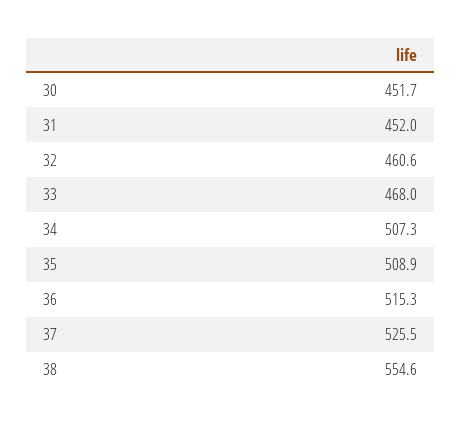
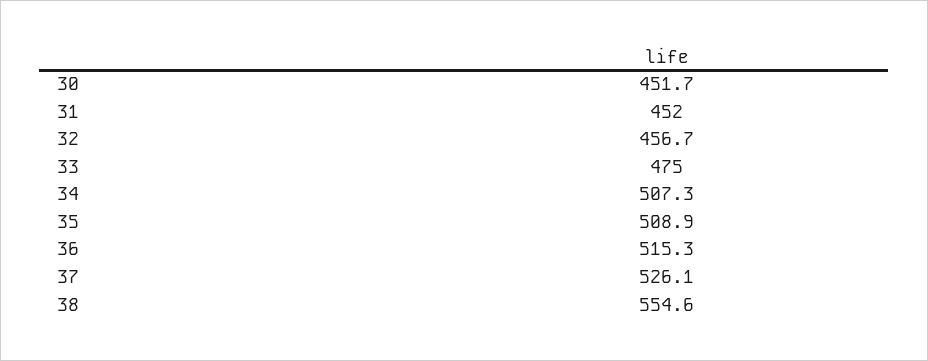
  {
    "30": 451.7,
    "31": 452,
-   "32": 460.6,
+   "32": 456.7,
-   "33": 468,
+   "33": 475,
    "34": 507.3,
    "35": 508.9,
    "36": 515.3,
-   "37": 525.5,
+   "37": 526.1,
    "38": 554.6
  }

